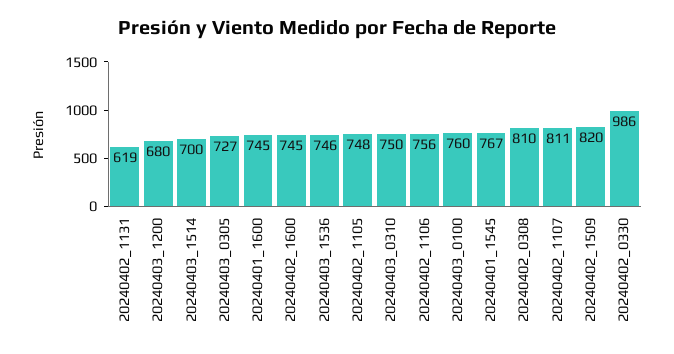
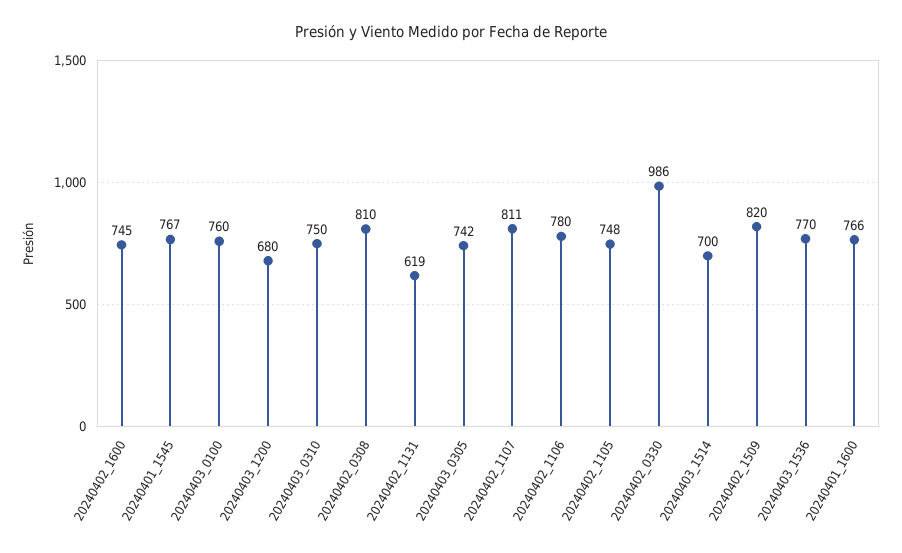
  {
    "20240402_1131": 619,
    "20240403_1200": 680,
    "20240403_1514": 700,
-   "20240403_0305": 727,
+   "20240403_0305": 742,
-   "20240401_1600": 745,
+   "20240401_1600": 766,
    "20240402_1600": 745,
-   "20240403_1536": 746,
+   "20240403_1536": 770,
    "20240402_1105": 748,
    "20240403_0310": 750,
-   "20240402_1106": 756,
+   "20240402_1106": 780,
    "20240403_0100": 760,
    "20240401_1545": 767,
    "20240402_0308": 810,
    "20240402_1107": 811,
    "20240402_1509": 820,
    "20240402_0330": 986
  }

